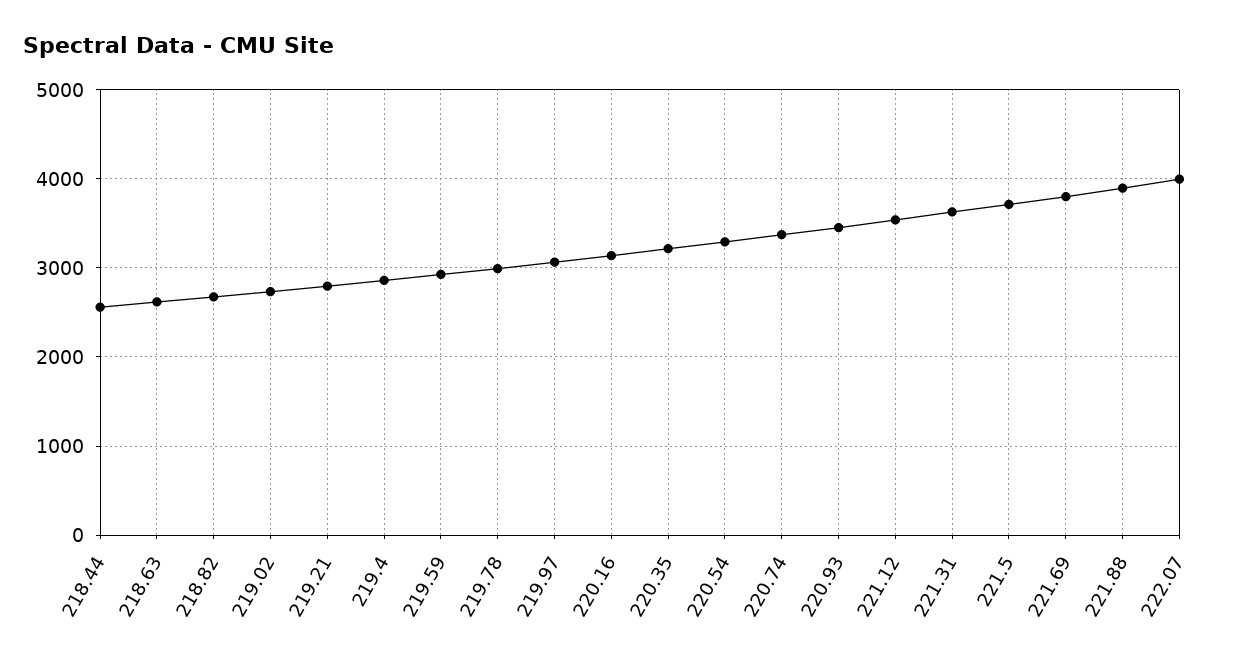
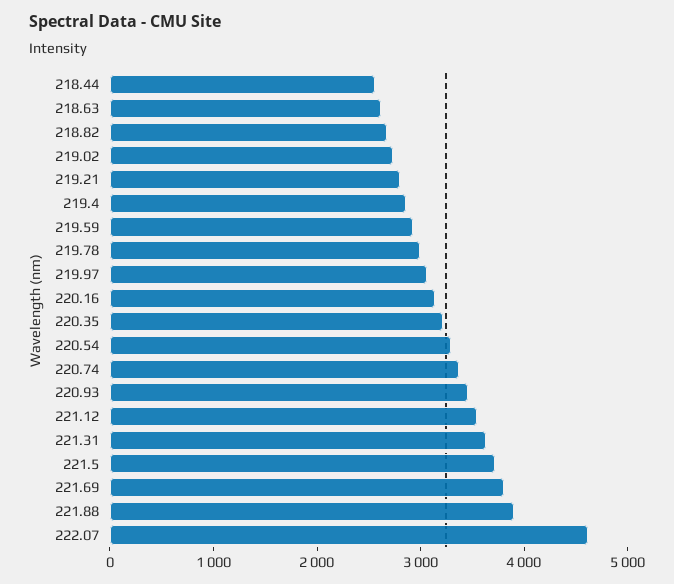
  {
    "218.44": 2600,
    "218.63": 2600,
    "218.82": 2700,
    "219.02": 2700,
    "219.21": 2800,
    "219.4": 2900,
    "219.59": 2900,
    "219.78": 3000,
    "219.97": 3100,
    "220.16": 3100,
    "220.35": 3200,
    "220.54": 3300,
    "220.74": 3400,
    "220.93": 3500,
    "221.12": 3500,
    "221.31": 3600,
    "221.5": 3700,
    "221.69": 3800,
    "221.88": 3900,
-   "222.07": 4000
+   "222.07": 4600
  }

